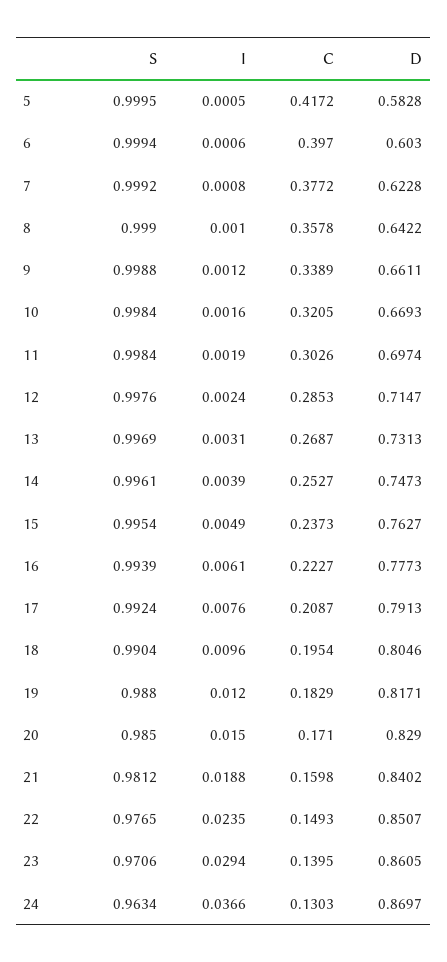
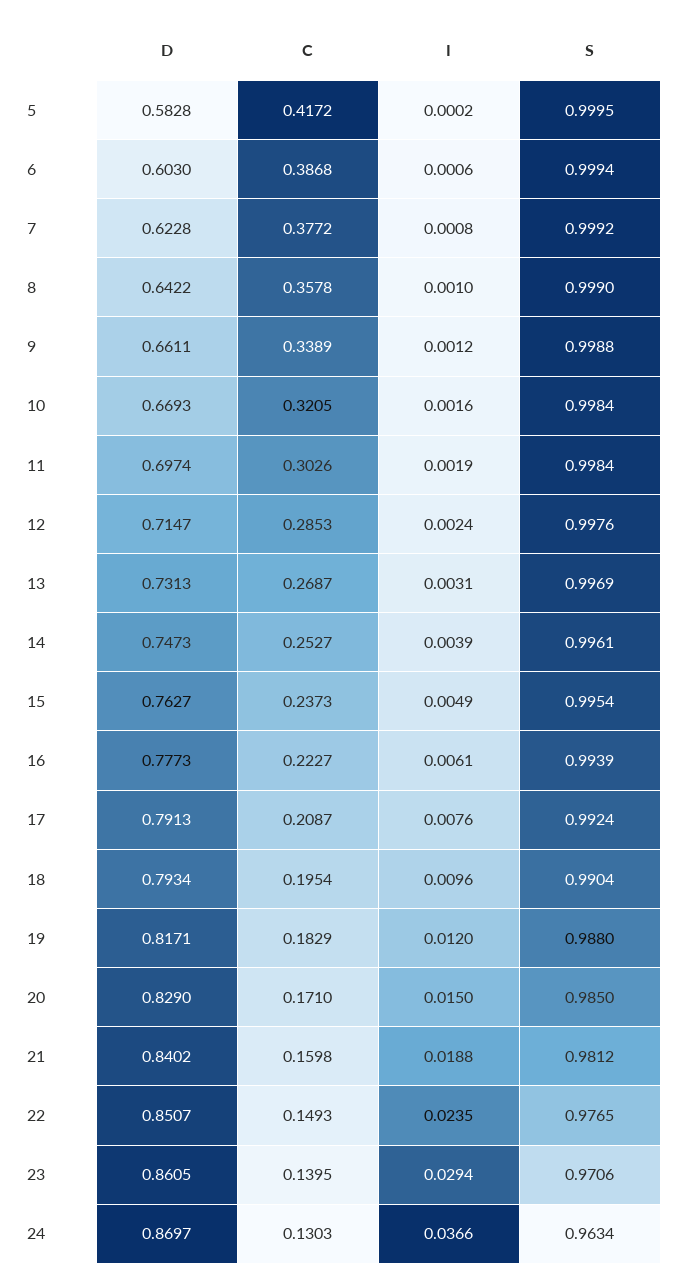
  {
    "S": {
      "5": 0.9995,
      "6": 0.9994,
      "7": 0.9992,
      "8": 0.999,
      "9": 0.9988,
      "10": 0.9984,
      "11": 0.9984,
      "12": 0.9976,
      "13": 0.9969,
      "14": 0.9961,
      "15": 0.9954,
      "16": 0.9939,
      "17": 0.9924,
      "18": 0.9904,
      "19": 0.988,
      "20": 0.985,
      "21": 0.9812,
      "22": 0.9765,
      "23": 0.9706,
      "24": 0.9634
    },
    "I": {
-     "5": 0.0005,
+     "5": 0.0002,
      "6": 0.0006,
      "7": 0.0008,
      "8": 0.001,
      "9": 0.0012,
      "10": 0.0016,
      "11": 0.0019,
      "12": 0.0024,
      "13": 0.0031,
      "14": 0.0039,
      "15": 0.0049,
      "16": 0.0061,
      "17": 0.0076,
      "18": 0.0096,
      "19": 0.012,
      "20": 0.015,
      "21": 0.0188,
      "22": 0.0235,
      "23": 0.0294,
      "24": 0.0366
    },
    "C": {
      "5": 0.4172,
-     "6": 0.397,
+     "6": 0.3868,
      "7": 0.3772,
      "8": 0.3578,
      "9": 0.3389,
      "10": 0.3205,
      "11": 0.3026,
      "12": 0.2853,
      "13": 0.2687,
      "14": 0.2527,
      "15": 0.2373,
      "16": 0.2227,
      "17": 0.2087,
      "18": 0.1954,
      "19": 0.1829,
      "20": 0.171,
      "21": 0.1598,
      "22": 0.1493,
      "23": 0.1395,
      "24": 0.1303
    },
    "D": {
      "5": 0.5828,
      "6": 0.603,
      "7": 0.6228,
      "8": 0.6422,
      "9": 0.6611,
      "10": 0.6693,
      "11": 0.6974,
      "12": 0.7147,
      "13": 0.7313,
      "14": 0.7473,
      "15": 0.7627,
      "16": 0.7773,
      "17": 0.7913,
-     "18": 0.8046,
+     "18": 0.7934,
      "19": 0.8171,
      "20": 0.829,
      "21": 0.8402,
      "22": 0.8507,
      "23": 0.8605,
      "24": 0.8697
    }
  }

